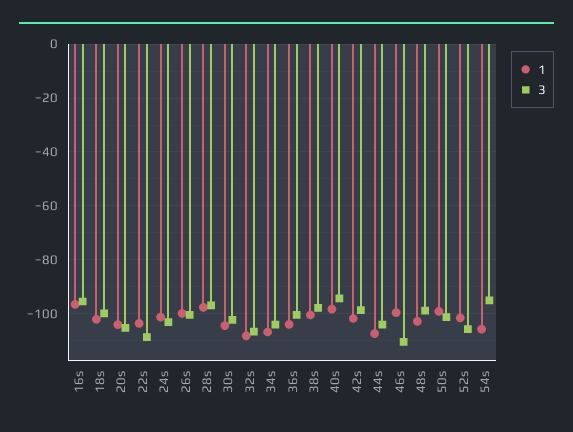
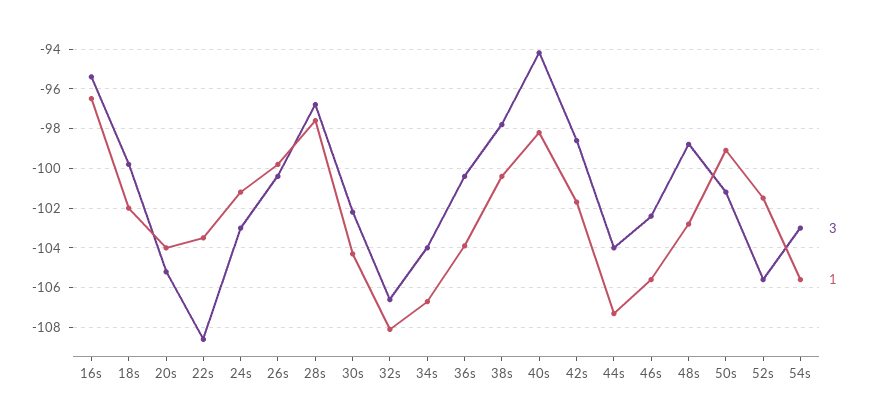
  {
    "1": {
      "16s": -96.5,
      "18s": -102,
      "20s": -104,
      "22s": -103.5,
      "24s": -101,
      "26s": -100,
      "28s": -97.5,
      "30s": -104.5,
      "32s": -108,
      "34s": -106.5,
      "36s": -104,
      "38s": -100.5,
      "40s": -98,
      "42s": -101.5,
      "44s": -107.5,
-     "46s": -100,
+     "46s": -105.5,
      "48s": -103,
      "50s": -99,
      "52s": -101.5,
      "54s": -105.5
    },
    "3": {
      "16s": -95.5,
      "18s": -100,
      "20s": -105,
      "22s": -108.5,
      "24s": -103,
      "26s": -100.5,
      "28s": -97,
      "30s": -102,
      "32s": -106.5,
      "34s": -104,
      "36s": -100.5,
      "38s": -98,
      "40s": -94,
      "42s": -98.5,
      "44s": -104,
-     "46s": -110,
+     "46s": -102.5,
      "48s": -99,
      "50s": -101,
      "52s": -105.5,
-     "54s": -95
+     "54s": -103
    }
  }

